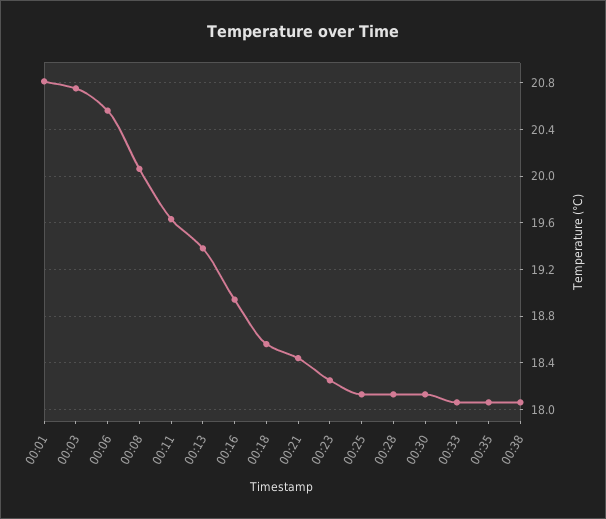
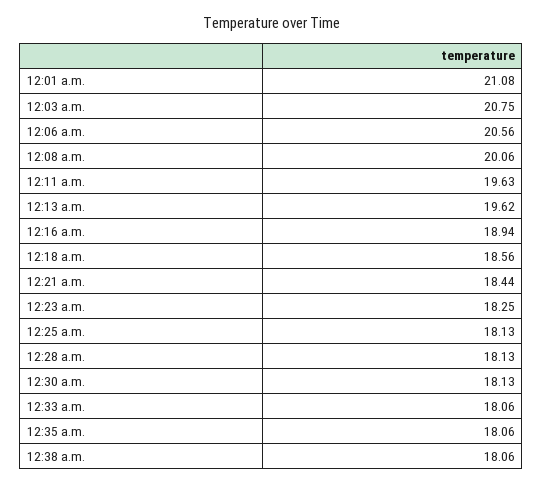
  {
-   "00:01": 20.8,
+   "00:01": 21.08,
    "00:03": 20.75,
    "00:06": 20.56,
    "00:08": 20.06,
    "00:11": 19.63,
-   "00:13": 19.4,
+   "00:13": 19.62,
    "00:16": 18.94,
    "00:18": 18.56,
    "00:21": 18.44,
    "00:23": 18.25,
    "00:25": 18.13,
    "00:28": 18.13,
    "00:30": 18.13,
    "00:33": 18.06,
    "00:35": 18.06,
    "00:38": 18.06
  }

